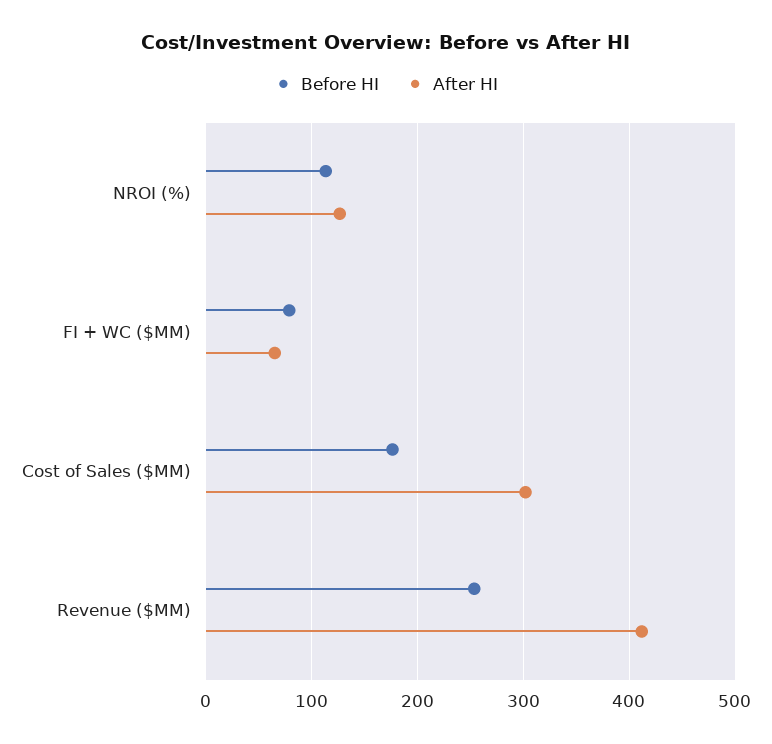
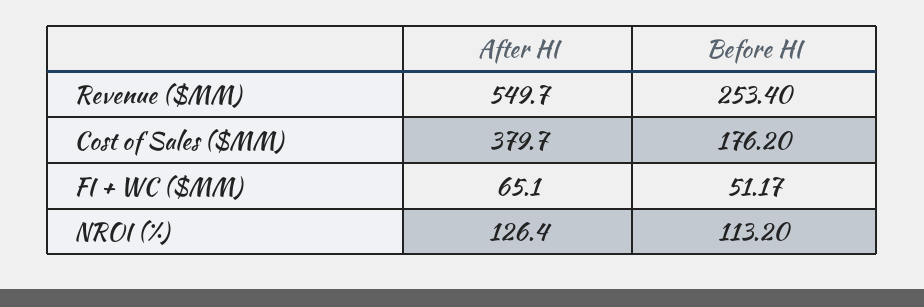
  {
    "Before HI": {
      "NROI (%)": 113.2,
-     "FI + WC ($MM)": 80,
+     "FI + WC ($MM)": 51.17,
      "Cost of Sales ($MM)": 176.2,
      "Revenue ($MM)": 253.4
    },
    "After HI": {
      "NROI (%)": 126.4,
      "FI + WC ($MM)": 65.1,
-     "Cost of Sales ($MM)": 300,
+     "Cost of Sales ($MM)": 379.7,
-     "Revenue ($MM)": 410
+     "Revenue ($MM)": 549.7
    }
  }

